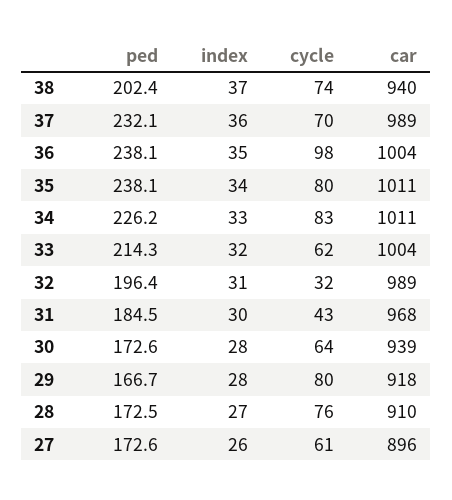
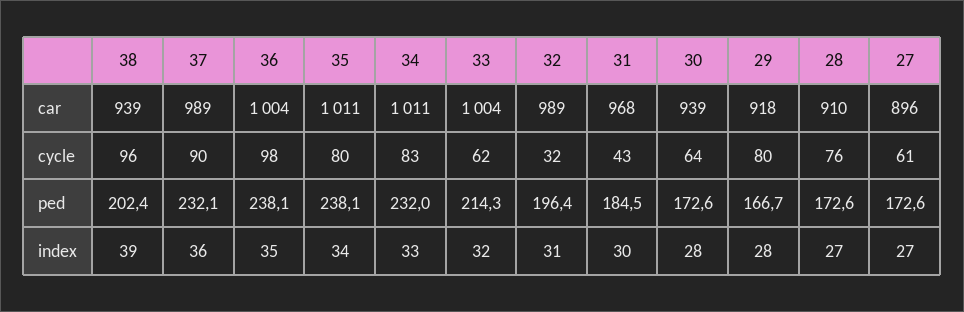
  {
    "ped": {
      "38": 202.4,
      "37": 232.1,
      "36": 238.1,
      "35": 238.1,
-     "34": 226.2,
+     "34": 232,
      "33": 214.3,
      "32": 196.4,
      "31": 184.5,
      "30": 172.6,
      "29": 166.7,
-     "28": 172.5,
+     "28": 172.6,
      "27": 172.6
    },
    "index": {
-     "38": 37,
+     "38": 39,
      "37": 36,
      "36": 35,
      "35": 34,
      "34": 33,
      "33": 32,
      "32": 31,
      "31": 30,
      "30": 28,
      "29": 28,
      "28": 27,
-     "27": 26
+     "27": 27
    },
    "cycle": {
-     "38": 74,
+     "38": 96,
-     "37": 70,
+     "37": 90,
      "36": 98,
      "35": 80,
      "34": 83,
      "33": 62,
      "32": 32,
      "31": 43,
      "30": 64,
      "29": 80,
      "28": 76,
      "27": 61
    },
    "car": {
-     "38": 940,
+     "38": 939,
      "37": 989,
      "36": 1004,
      "35": 1011,
      "34": 1011,
      "33": 1004,
      "32": 989,
      "31": 968,
      "30": 939,
      "29": 918,
      "28": 910,
      "27": 896
    }
  }

